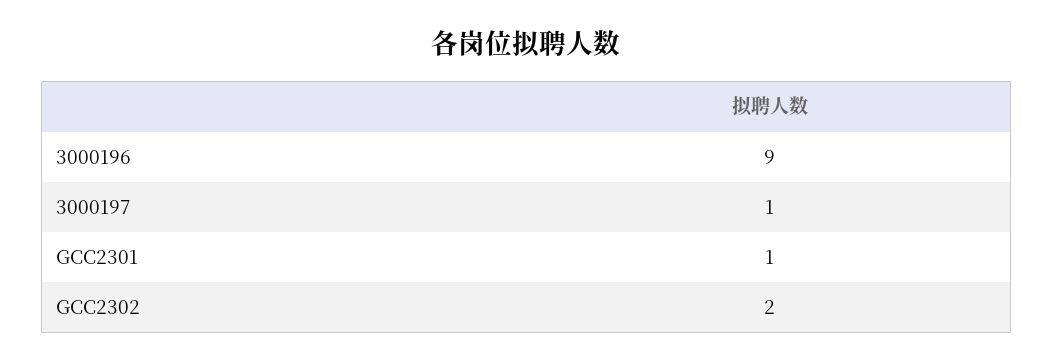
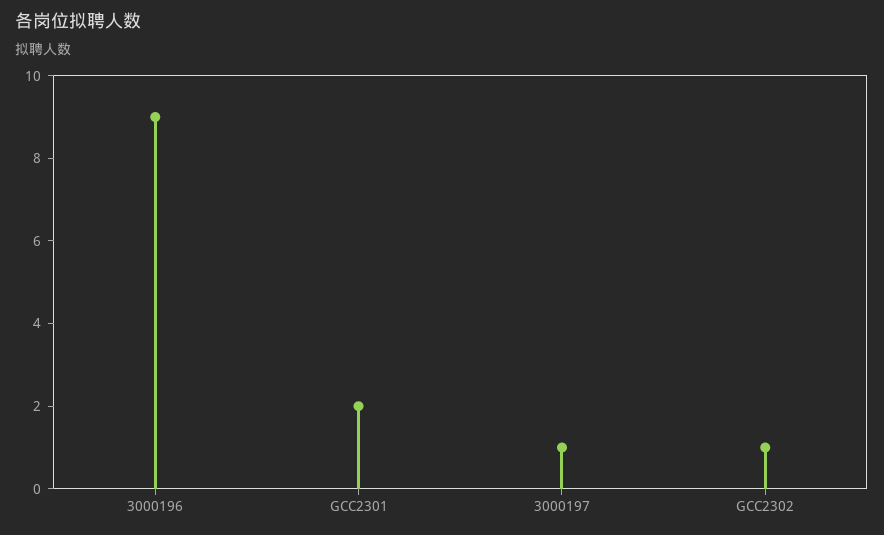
  {
    "3000196": 9,
    "3000197": 1,
-   "GCC2301": 1,
+   "GCC2301": 2,
-   "GCC2302": 2
+   "GCC2302": 1
  }

